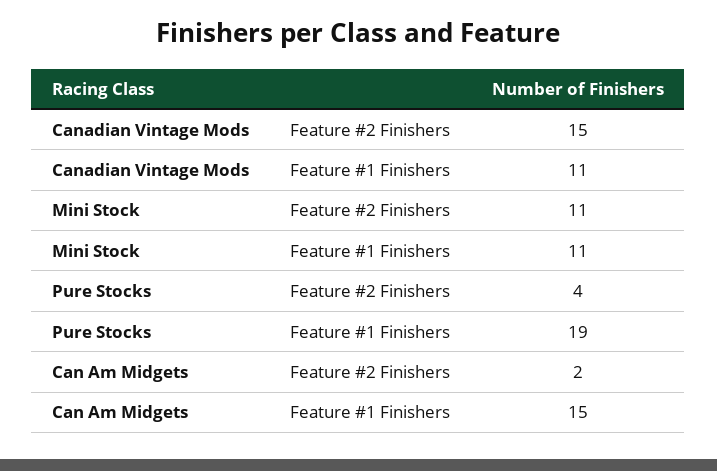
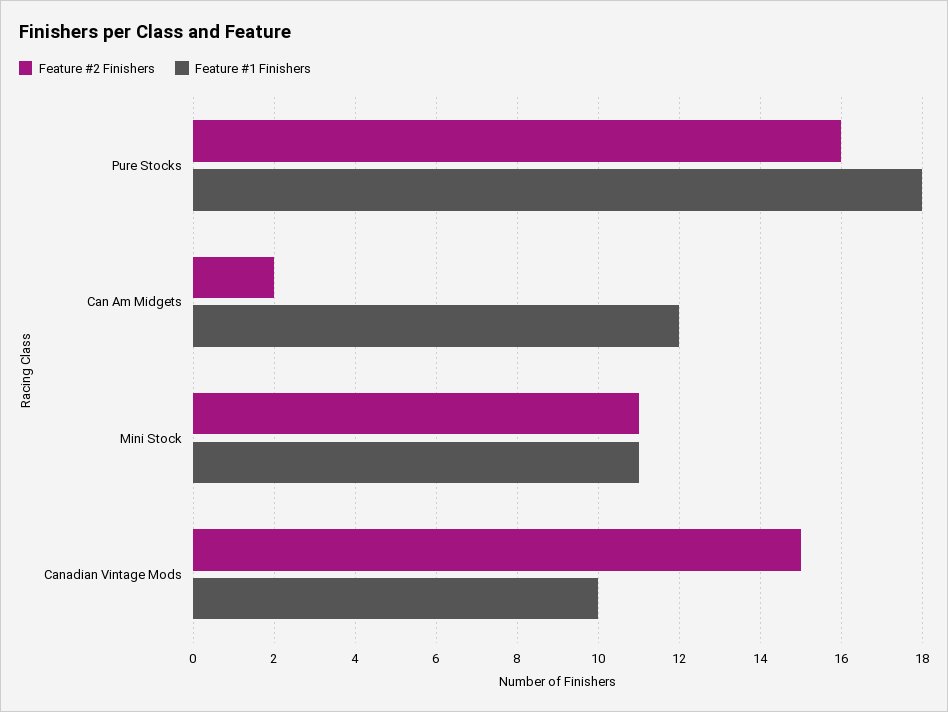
  {
    "Feature #2 Finishers": {
      "Canadian Vintage Mods": 15,
      "Mini Stock": 11,
-     "Pure Stocks": 4,
+     "Pure Stocks": 16,
      "Can Am Midgets": 2
    },
    "Feature #1 Finishers": {
-     "Canadian Vintage Mods": 11,
+     "Canadian Vintage Mods": 10,
      "Mini Stock": 11,
-     "Pure Stocks": 19,
+     "Pure Stocks": 18,
-     "Can Am Midgets": 15
+     "Can Am Midgets": 12
    }
  }

